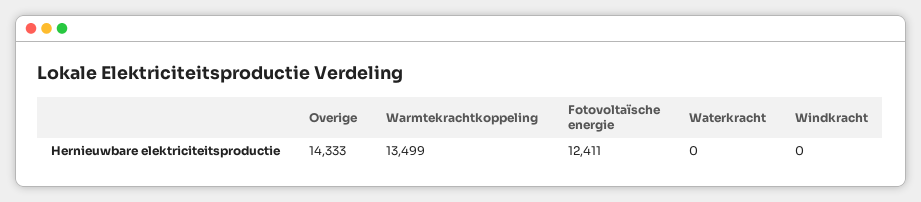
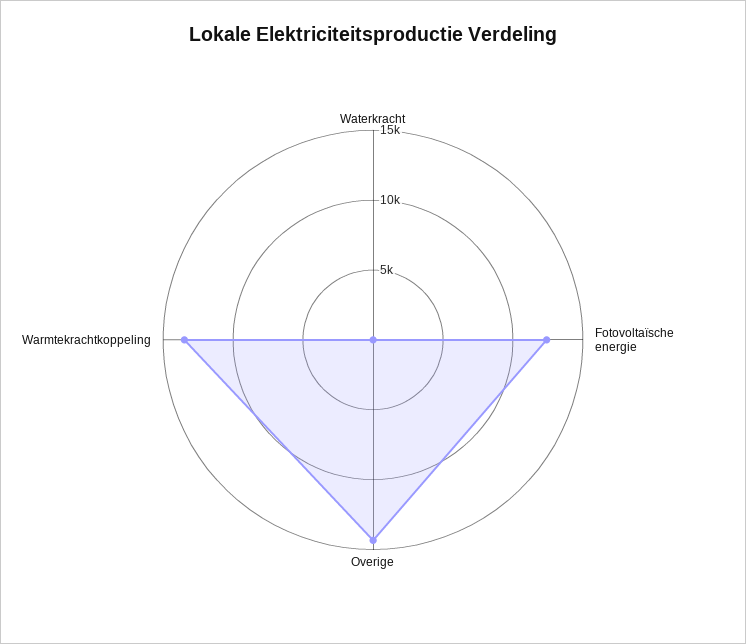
  {
    "Overige": 14333,
    "Warmtekrachtkoppeling": 13499,
    "Fotovoltaïsche energie": 12411,
-   "Waterkracht": 0,
+   "Waterkracht": 0
-   "Windkracht": 0
  }

